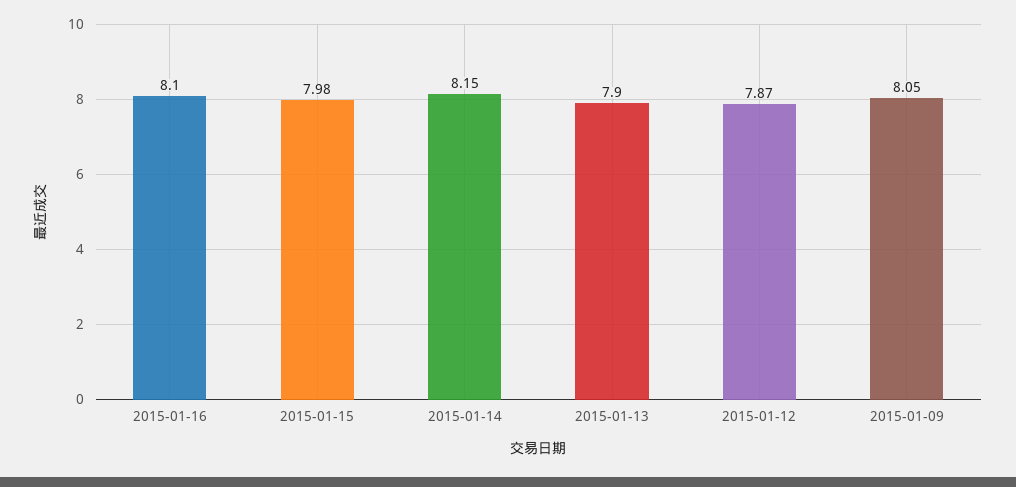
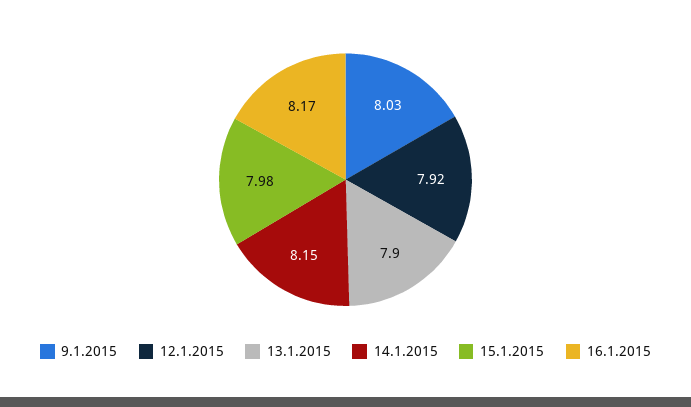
  {
-   "2015-01-16": 8.1,
+   "2015-01-16": 8.17,
    "2015-01-15": 7.98,
    "2015-01-14": 8.15,
    "2015-01-13": 7.9,
-   "2015-01-12": 7.87,
+   "2015-01-12": 7.92,
-   "2015-01-09": 8.05
+   "2015-01-09": 8.03
  }

